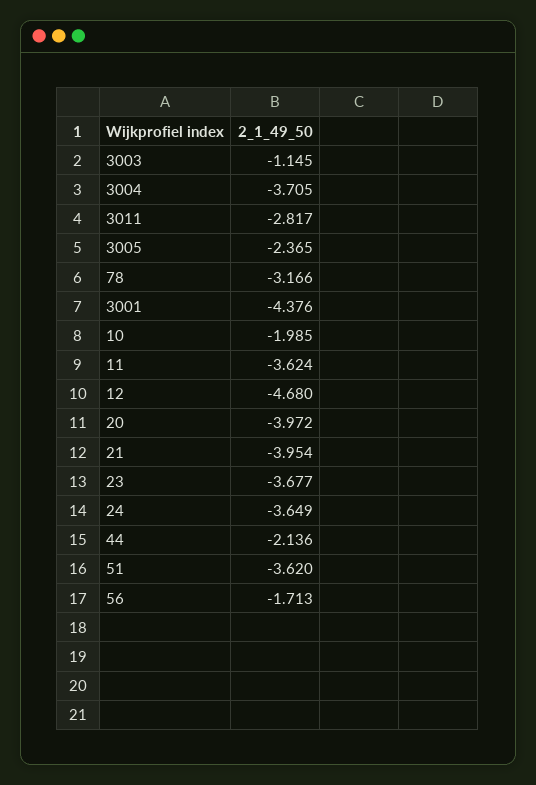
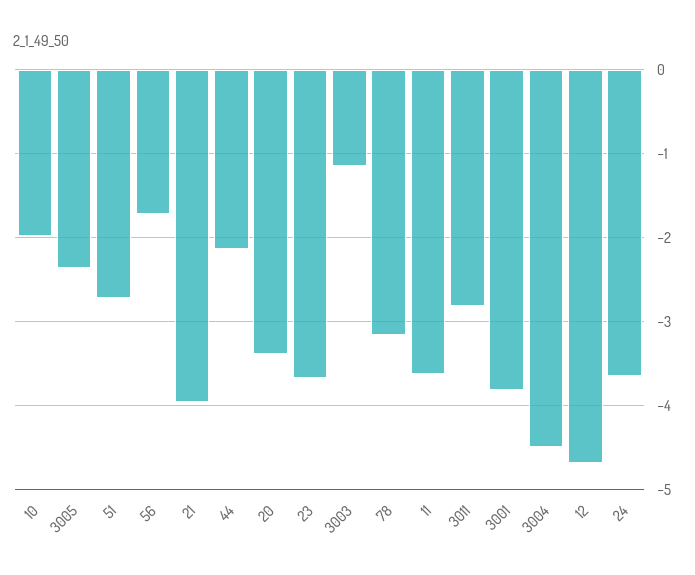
  {
    "3003": -1.145,
-   "3004": -3.705,
+   "3004": -4.5,
    "3011": -2.817,
    "3005": -2.365,
    "78": -3.166,
-   "3001": -4.376,
+   "3001": -3.8,
    "10": -1.985,
    "11": -3.624,
    "12": -4.68,
-   "20": -3.972,
+   "20": -3.4,
    "21": -3.954,
    "23": -3.677,
    "24": -3.649,
    "44": -2.136,
-   "51": -3.62,
+   "51": -2.7,
    "56": -1.713
  }

